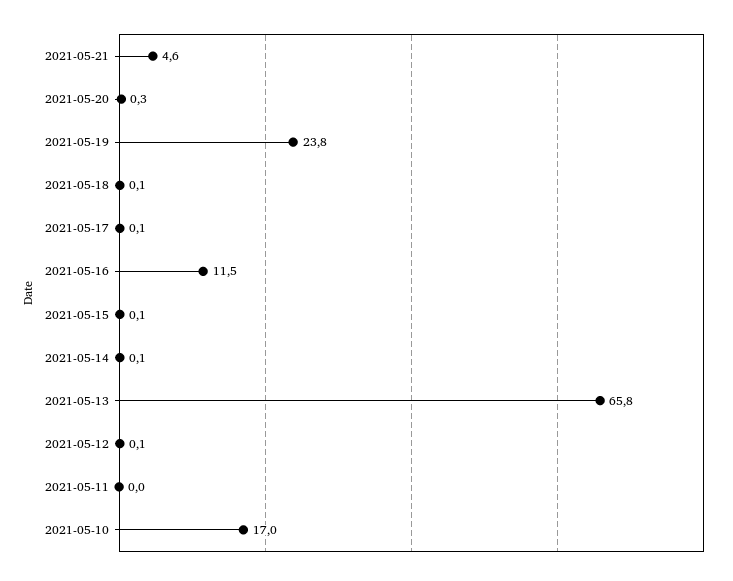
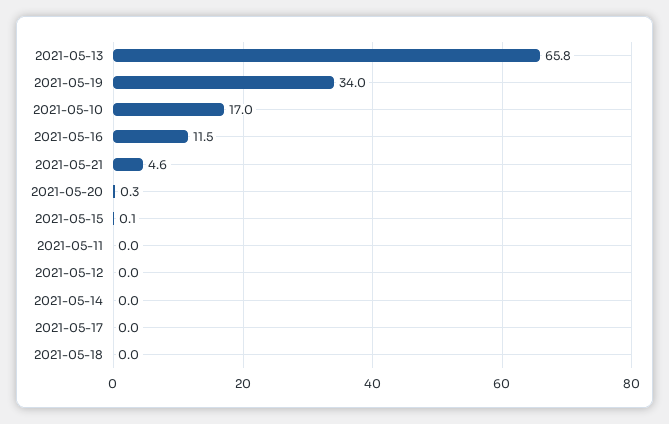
  {
    "2021-05-21": 4.6,
    "2021-05-20": 0.3,
-   "2021-05-19": 23.8,
+   "2021-05-19": 34,
-   "2021-05-18": 0.1,
+   "2021-05-18": 0,
-   "2021-05-17": 0.1,
+   "2021-05-17": 0,
    "2021-05-16": 11.5,
    "2021-05-15": 0.1,
-   "2021-05-14": 0.1,
+   "2021-05-14": 0,
    "2021-05-13": 65.8,
-   "2021-05-12": 0.1,
+   "2021-05-12": 0,
    "2021-05-11": 0,
    "2021-05-10": 17
  }

